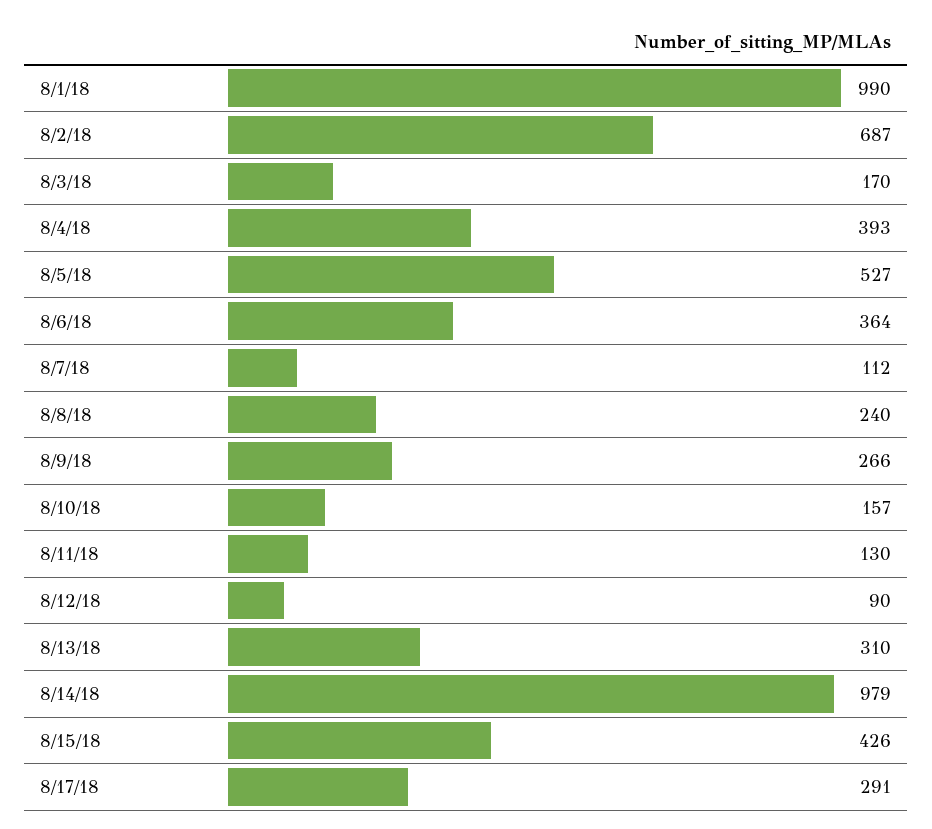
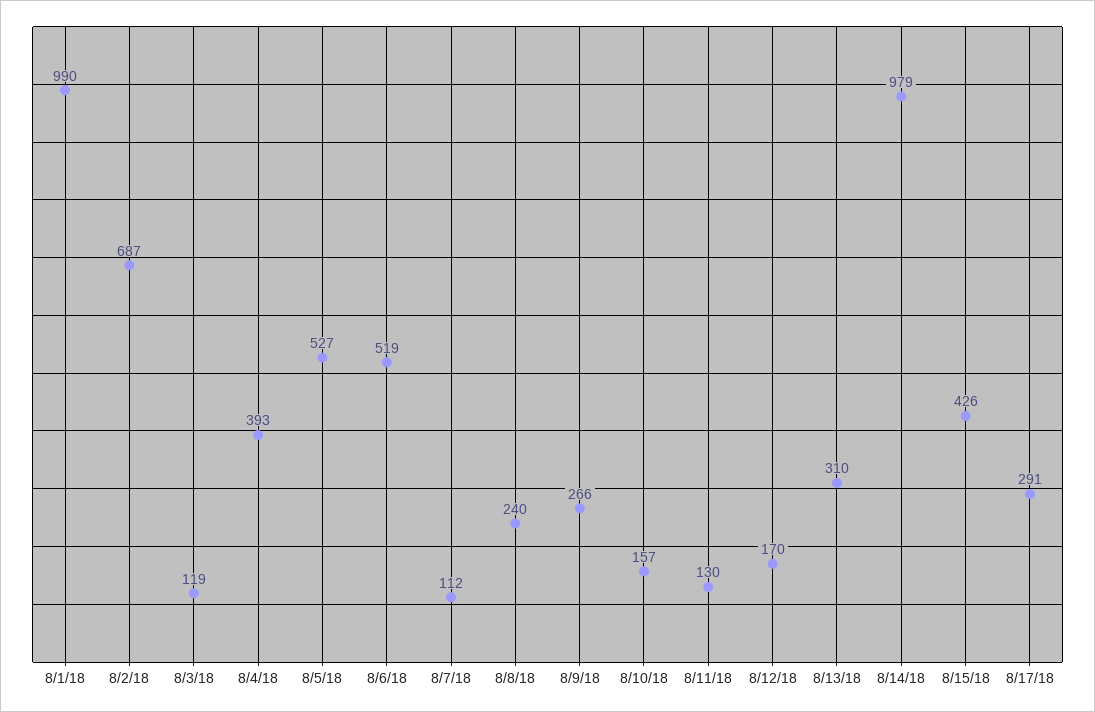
  {
    "8/1/18": 990,
    "8/2/18": 687,
-   "8/3/18": 170,
+   "8/3/18": 119,
    "8/4/18": 393,
    "8/5/18": 527,
-   "8/6/18": 364,
+   "8/6/18": 519,
    "8/7/18": 112,
    "8/8/18": 240,
    "8/9/18": 266,
    "8/10/18": 157,
    "8/11/18": 130,
-   "8/12/18": 90,
+   "8/12/18": 170,
    "8/13/18": 310,
    "8/14/18": 979,
    "8/15/18": 426,
    "8/17/18": 291
  }

